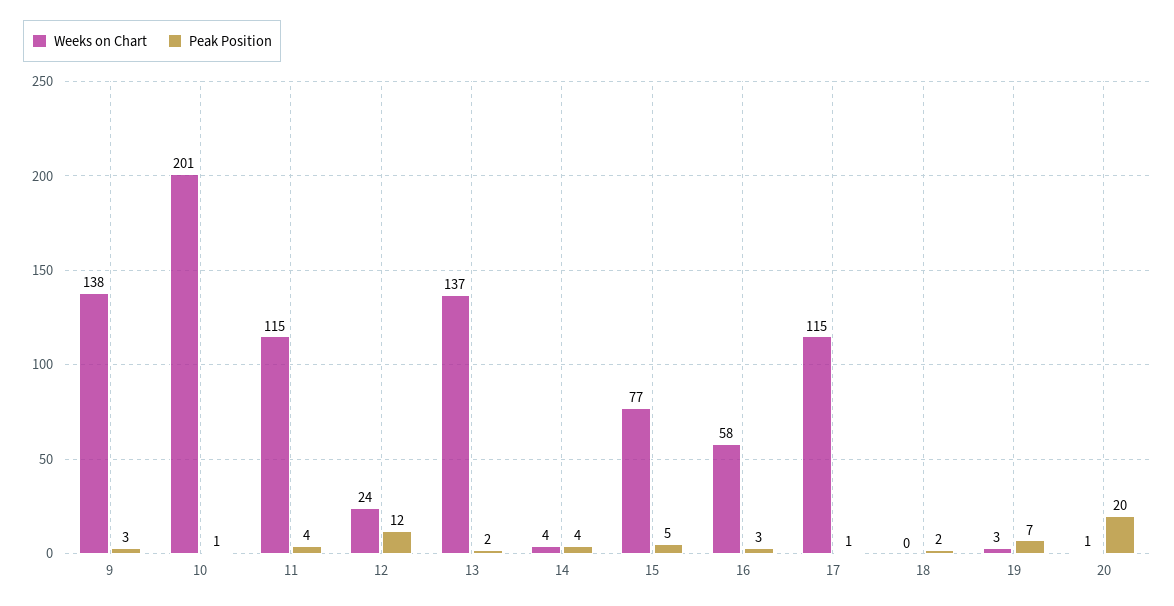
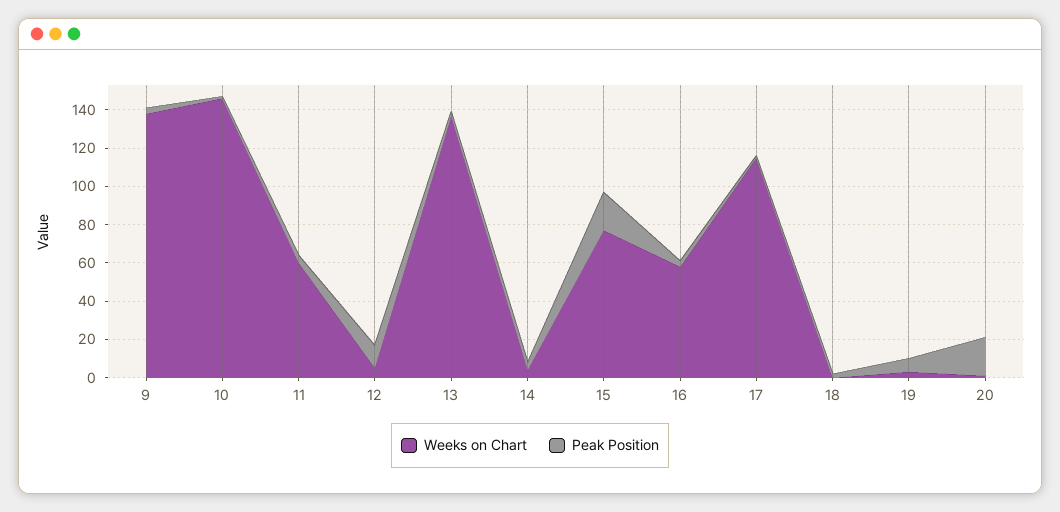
  {
    "Weeks on Chart": {
      "9": 138,
-     "10": 201,
+     "10": 145,
-     "11": 115,
+     "11": 60,
-     "12": 24,
+     "12": 5,
      "13": 137,
      "14": 4,
      "15": 77,
      "16": 58,
      "17": 115,
      "18": 0,
      "19": 3,
      "20": 1
    },
    "Peak Position": {
      "9": 3,
      "10": 1,
      "11": 4,
      "12": 12,
      "13": 2,
      "14": 4,
-     "15": 5,
+     "15": 20,
      "16": 3,
      "17": 1,
      "18": 2,
      "19": 7,
      "20": 20
    }
  }

